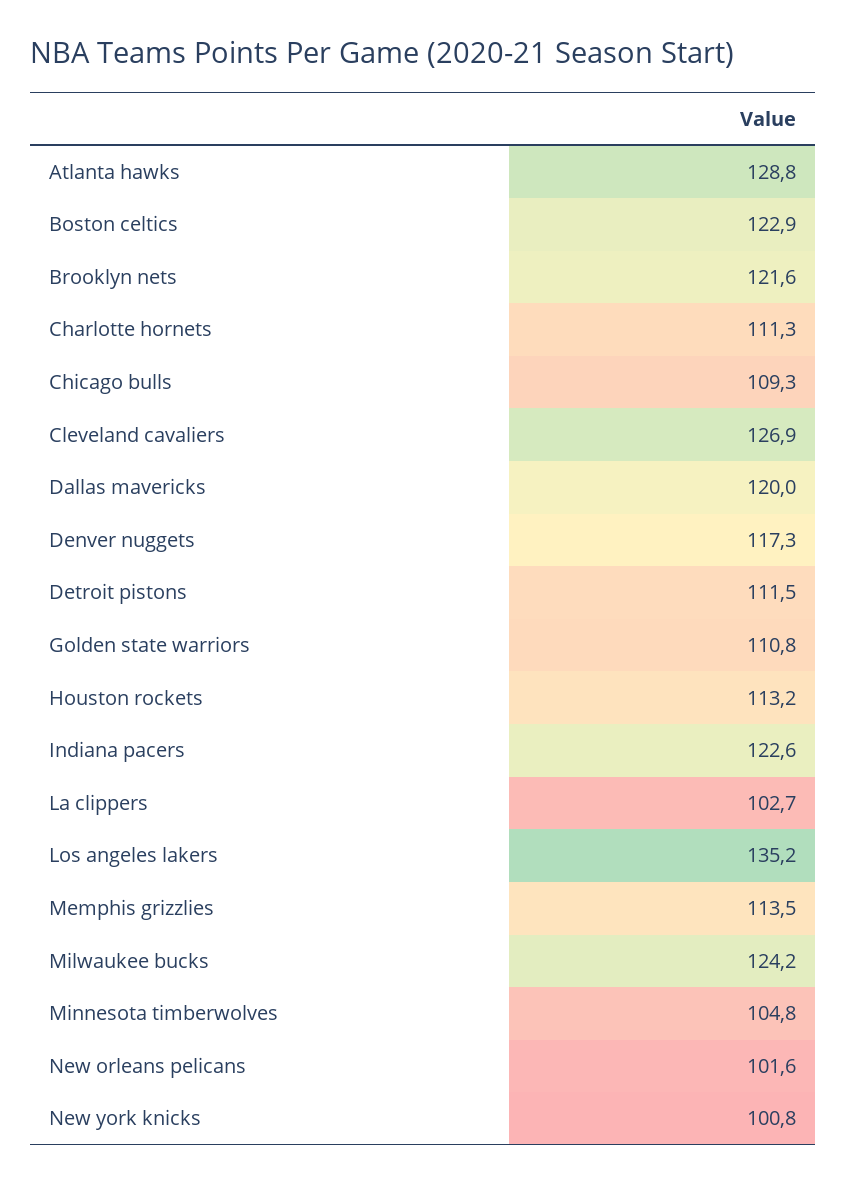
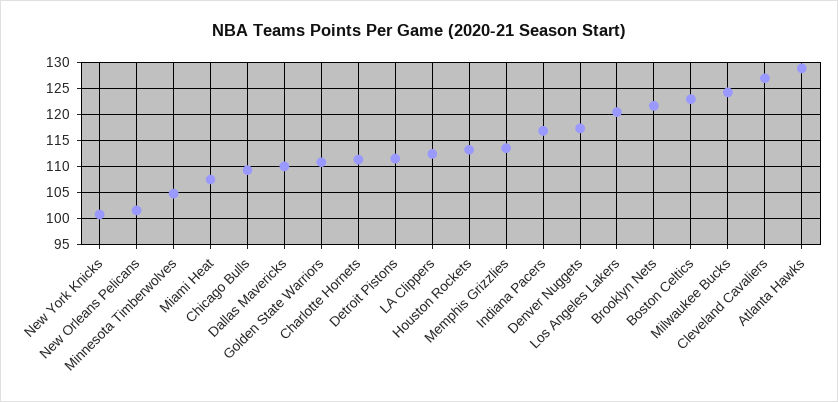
  {
    "Atlanta hawks": 128.8,
    "Boston celtics": 122.9,
    "Brooklyn nets": 121.6,
    "Charlotte hornets": 111.3,
    "Chicago bulls": 109.3,
    "Cleveland cavaliers": 126.9,
-   "Dallas mavericks": 120,
+   "Dallas mavericks": 110,
    "Denver nuggets": 117.3,
    "Detroit pistons": 111.5,
    "Golden state warriors": 110.8,
    "Houston rockets": 113.2,
-   "Indiana pacers": 122.6,
+   "Indiana pacers": 117.5,
-   "La clippers": 102.7,
+   "La clippers": 112.5,
-   "Los angeles lakers": 135.2,
+   "Los angeles lakers": 120,
    "Memphis grizzlies": 113.5,
    "Milwaukee bucks": 124.2,
    "Minnesota timberwolves": 104.8,
    "New orleans pelicans": 101.6,
-   "New york knicks": 100.8
+   "New york knicks": 100.8,
+   "Miami Heat": 107.5
  }

